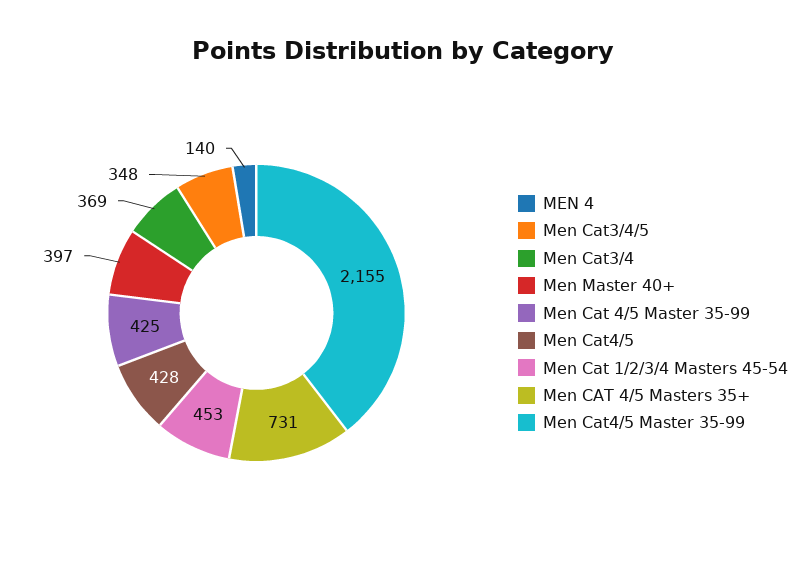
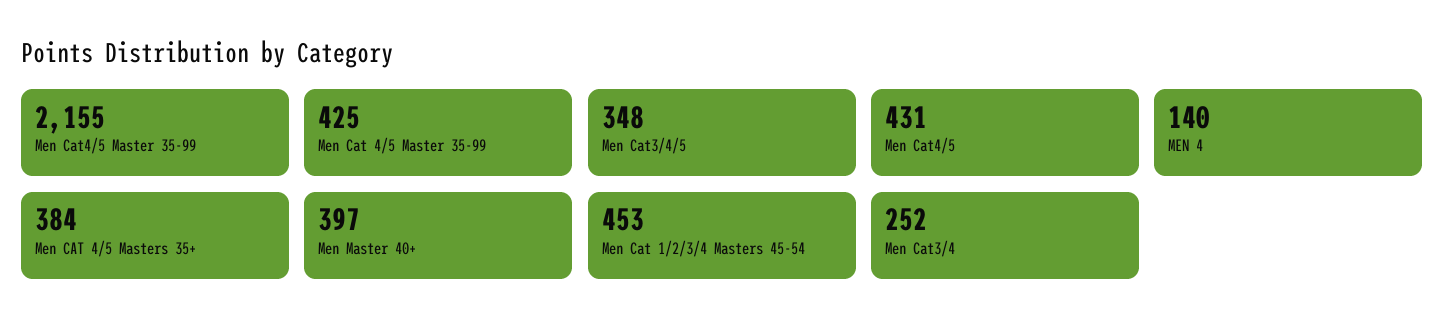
  {
    "MEN 4": 140,
    "Men Cat3/4/5": 348,
-   "Men Cat3/4": 369,
+   "Men Cat3/4": 252,
    "Men Master 40+": 397,
    "Men Cat 4/5 Master 35-99": 425,
-   "Men Cat4/5": 428,
+   "Men Cat4/5": 431,
    "Men Cat 1/2/3/4 Masters 45-54": 453,
-   "Men CAT 4/5 Masters 35+": 731,
+   "Men CAT 4/5 Masters 35+": 384,
    "Men Cat4/5 Master 35-99": 2155
  }

